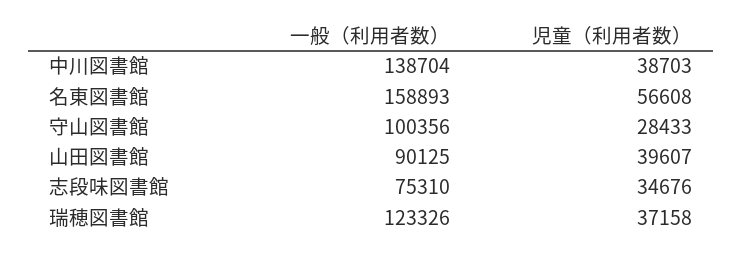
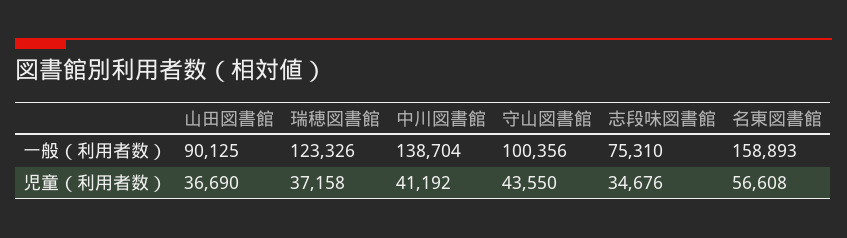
  {
    "一般（利用者数）": {
      "中川図書館": 138704,
      "名東図書館": 158893,
      "守山図書館": 100356,
      "山田図書館": 90125,
      "志段味図書館": 75310,
      "瑞穂図書館": 123326
    },
    "児童（利用者数）": {
-     "中川図書館": 38703,
+     "中川図書館": 41192,
      "名東図書館": 56608,
-     "守山図書館": 28433,
+     "守山図書館": 43550,
-     "山田図書館": 39607,
+     "山田図書館": 36690,
      "志段味図書館": 34676,
      "瑞穂図書館": 37158
    }
  }

